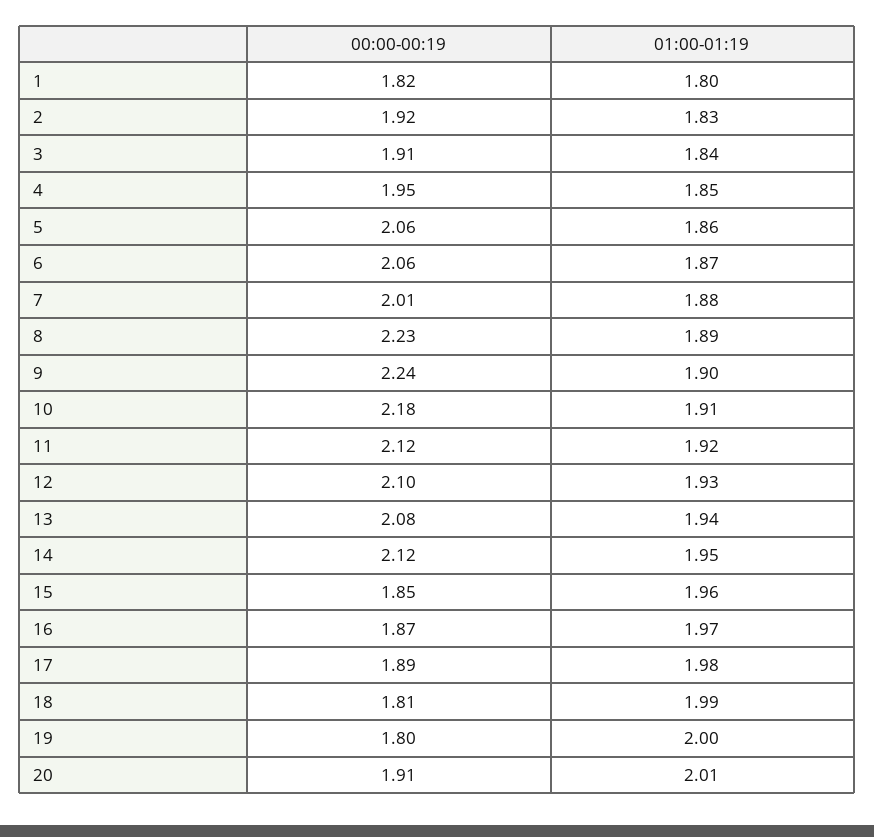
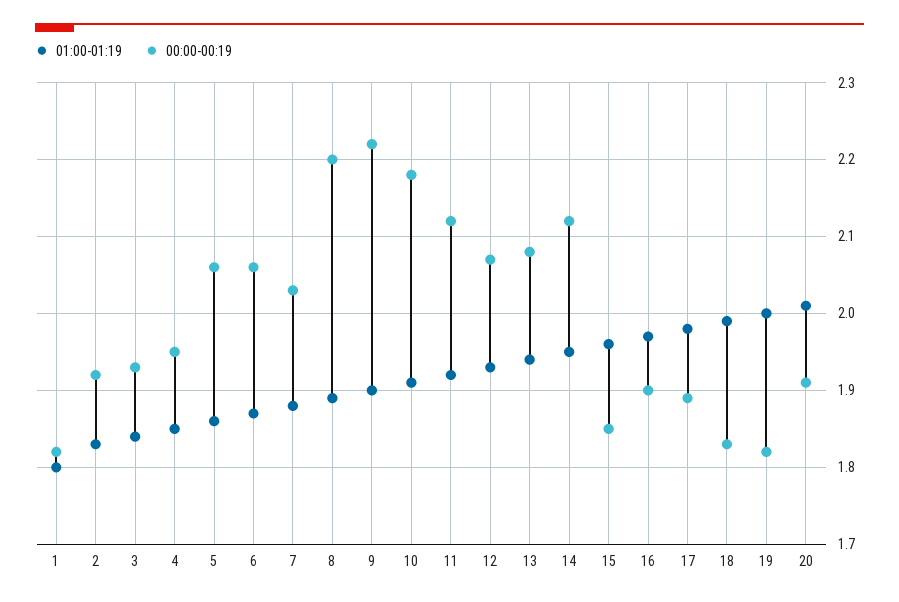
  {
    "00:00-00:19": {
      "1": 1.82,
      "2": 1.92,
-     "3": 1.91,
+     "3": 1.93,
      "4": 1.95,
      "5": 2.06,
      "6": 2.06,
-     "7": 2.01,
+     "7": 2.03,
-     "8": 2.23,
+     "8": 2.2,
-     "9": 2.24,
+     "9": 2.22,
      "10": 2.18,
      "11": 2.12,
-     "12": 2.1,
+     "12": 2.07,
      "13": 2.08,
      "14": 2.12,
      "15": 1.85,
-     "16": 1.87,
+     "16": 1.9,
      "17": 1.89,
-     "18": 1.81,
+     "18": 1.83,
-     "19": 1.8,
+     "19": 1.82,
      "20": 1.91
    },
    "01:00-01:19": {
      "1": 1.8,
      "2": 1.83,
      "3": 1.84,
      "4": 1.85,
      "5": 1.86,
      "6": 1.87,
      "7": 1.88,
      "8": 1.89,
      "9": 1.9,
      "10": 1.91,
      "11": 1.92,
      "12": 1.93,
      "13": 1.94,
      "14": 1.95,
      "15": 1.96,
      "16": 1.97,
      "17": 1.98,
      "18": 1.99,
      "19": 2,
      "20": 2.01
    }
  }

